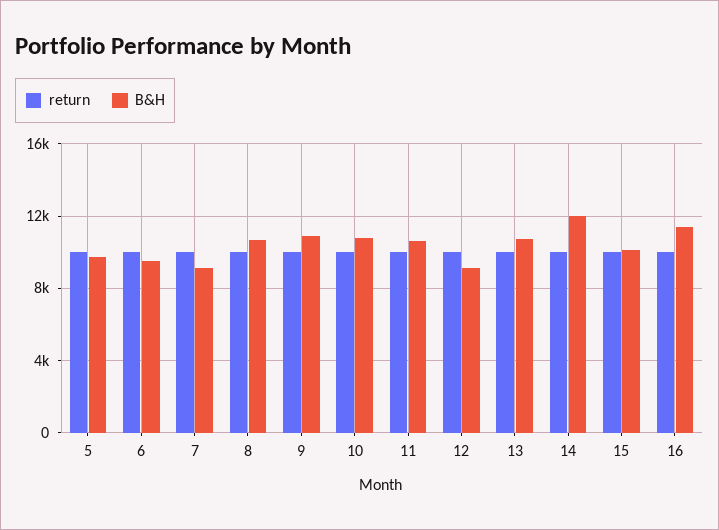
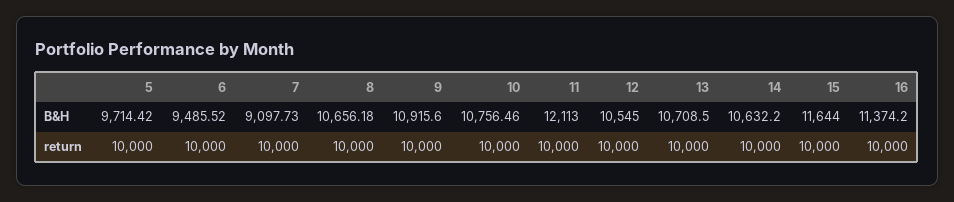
  {
    "return": {
      "5": 10000,
      "6": 10000,
      "7": 10000,
      "8": 10000,
      "9": 10000,
      "10": 10000,
      "11": 10000,
      "12": 10000,
      "13": 10000,
      "14": 10000,
      "15": 10000,
      "16": 10000
    },
    "B&H": {
      "5": 9714.42,
      "6": 9485.52,
      "7": 9097.73,
      "8": 10656.18,
      "9": 10915.6,
      "10": 10756.46,
-     "11": 10500,
+     "11": 12113,
-     "12": 9000,
+     "12": 10545,
      "13": 10708.5,
-     "14": 12000,
+     "14": 10632.2,
-     "15": 10000,
+     "15": 11644,
      "16": 11374.2
    }
  }

